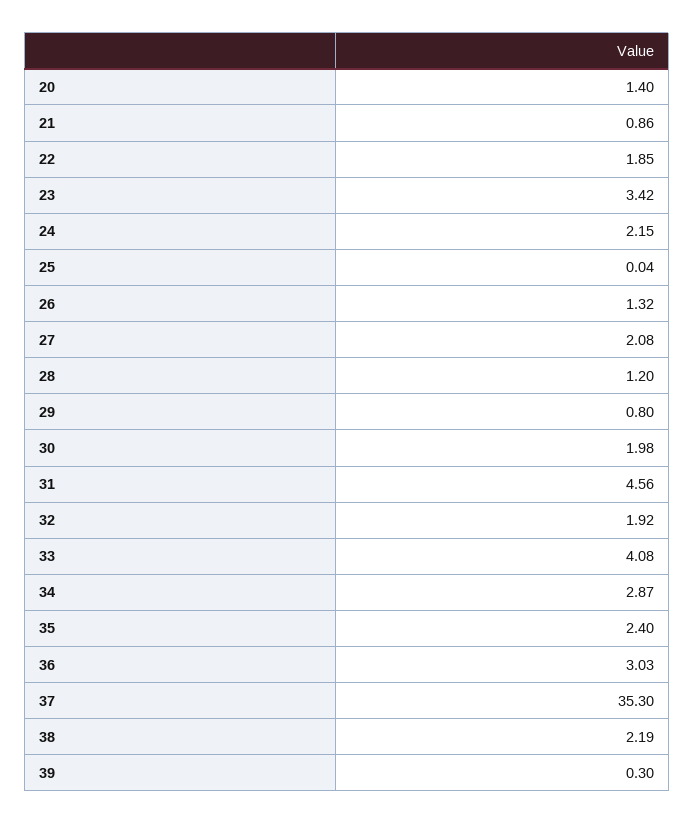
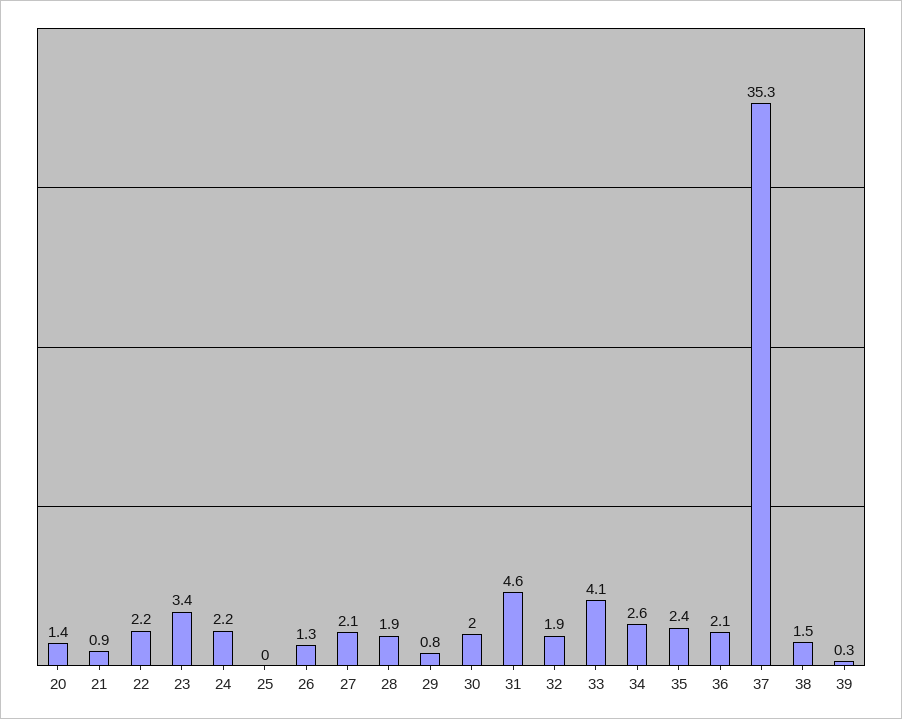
  {
    "20": 1.4,
    "21": 0.86,
-   "22": 1.85,
+   "22": 2.2,
    "23": 3.42,
    "24": 2.15,
    "25": 0.04,
    "26": 1.32,
    "27": 2.08,
-   "28": 1.2,
+   "28": 1.9,
    "29": 0.8,
    "30": 1.98,
    "31": 4.56,
    "32": 1.92,
    "33": 4.08,
-   "34": 2.87,
+   "34": 2.6,
    "35": 2.4,
-   "36": 3.03,
+   "36": 2.1,
    "37": 35.3,
-   "38": 2.19,
+   "38": 1.5,
    "39": 0.3
  }

